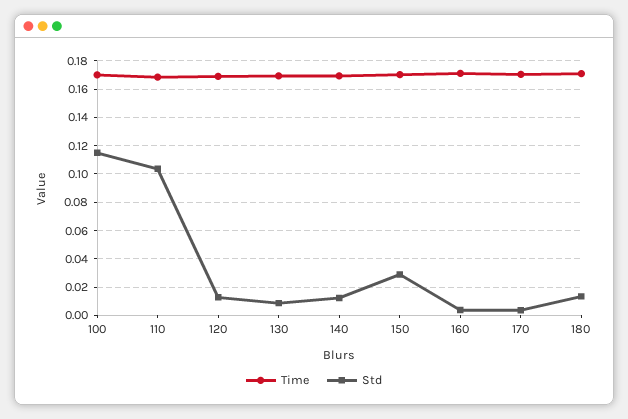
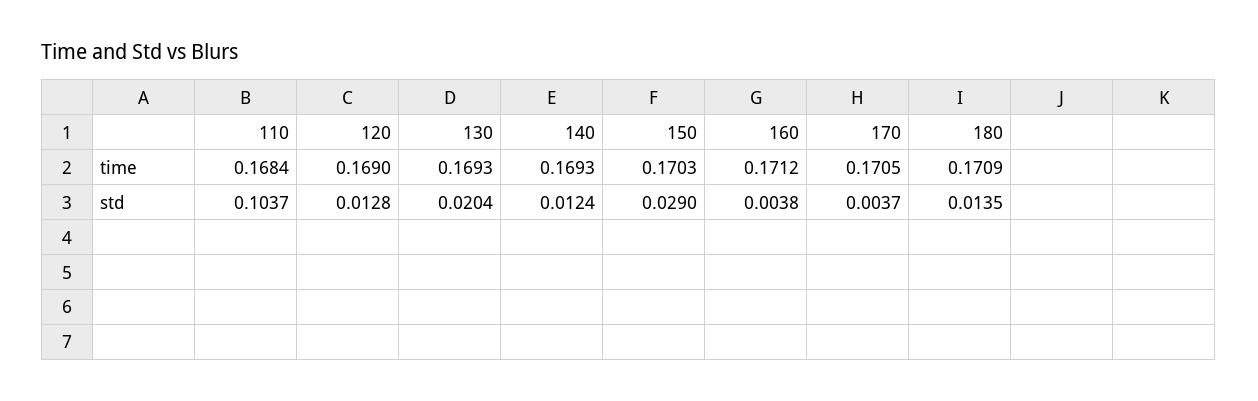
  {
    "Time": {
-     "100": 0.17,
      "110": 0.1684,
      "120": 0.169,
      "130": 0.1693,
      "140": 0.1693,
      "150": 0.1703,
      "160": 0.1712,
      "170": 0.1705,
      "180": 0.1709
    },
    "Std": {
-     "100": 0.115,
      "110": 0.1037,
      "120": 0.0128,
-     "130": 0.01,
+     "130": 0.0204,
      "140": 0.0124,
      "150": 0.029,
      "160": 0.0038,
      "170": 0.0037,
      "180": 0.0135
    }
  }

